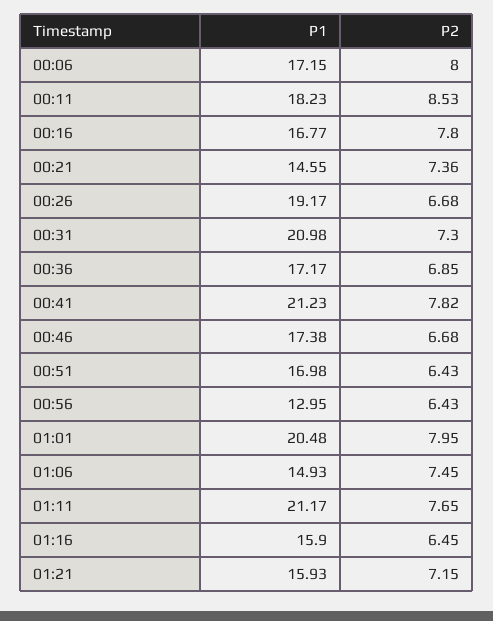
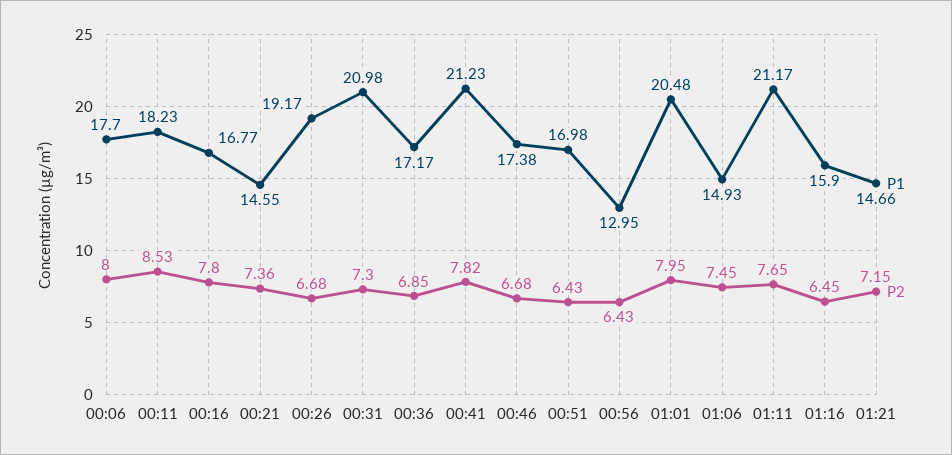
  {
    "P1": {
-     "00:06": 17.15,
+     "00:06": 17.7,
      "00:11": 18.23,
      "00:16": 16.77,
      "00:21": 14.55,
      "00:26": 19.17,
      "00:31": 20.98,
      "00:36": 17.17,
      "00:41": 21.23,
      "00:46": 17.38,
      "00:51": 16.98,
      "00:56": 12.95,
      "01:01": 20.48,
      "01:06": 14.93,
      "01:11": 21.17,
      "01:16": 15.9,
-     "01:21": 15.93
+     "01:21": 14.66
    },
    "P2": {
      "00:06": 8,
      "00:11": 8.53,
      "00:16": 7.8,
      "00:21": 7.36,
      "00:26": 6.68,
      "00:31": 7.3,
      "00:36": 6.85,
      "00:41": 7.82,
      "00:46": 6.68,
      "00:51": 6.43,
      "00:56": 6.43,
      "01:01": 7.95,
      "01:06": 7.45,
      "01:11": 7.65,
      "01:16": 6.45,
      "01:21": 7.15
    }
  }

